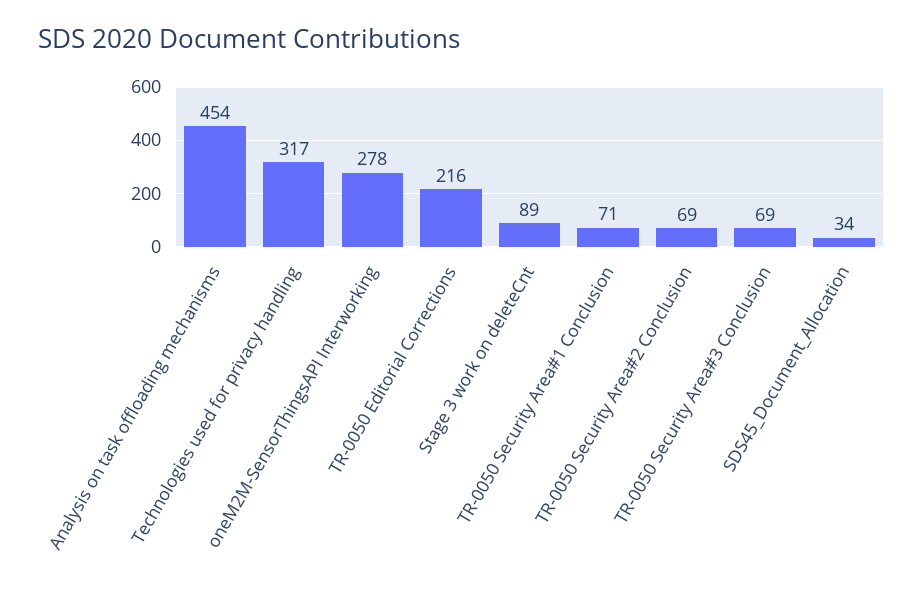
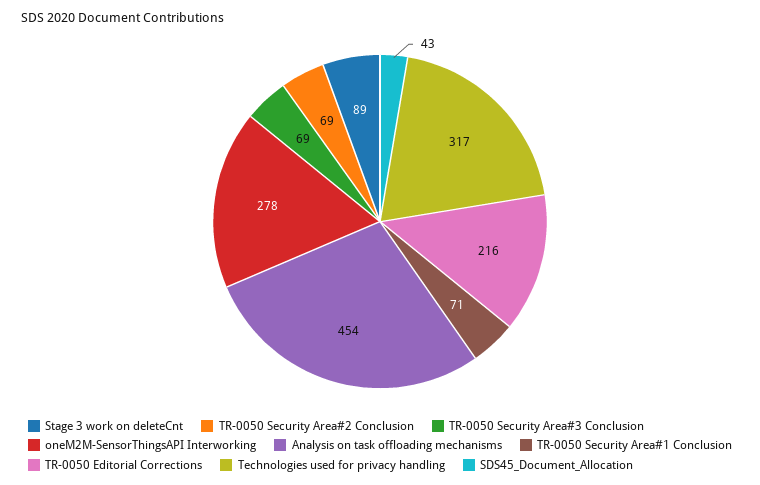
  {
    "Analysis on task offloading mechanisms": 454,
    "Technologies used for privacy handling": 317,
    "oneM2M-SensorThingsAPI Interworking": 278,
    "TR-0050 Editorial Corrections": 216,
    "Stage 3 work on deleteCnt": 89,
    "TR-0050 Security Area#1 Conclusion": 71,
    "TR-0050 Security Area#2 Conclusion": 69,
    "TR-0050 Security Area#3 Conclusion": 69,
-   "SDS45_Document_Allocation": 34
+   "SDS45_Document_Allocation": 43
  }

